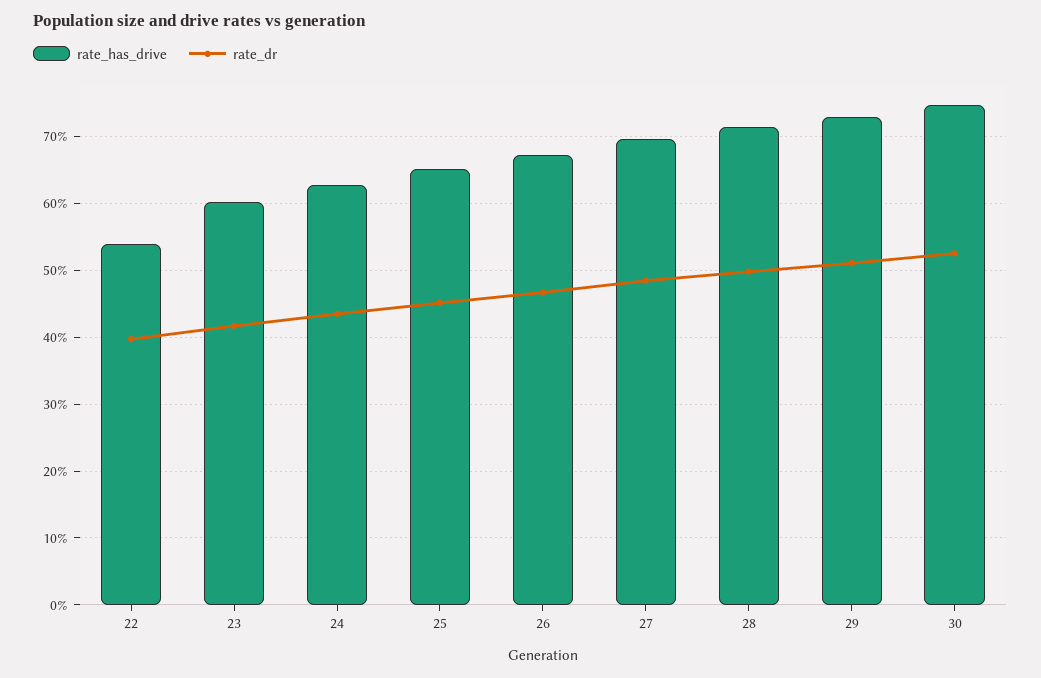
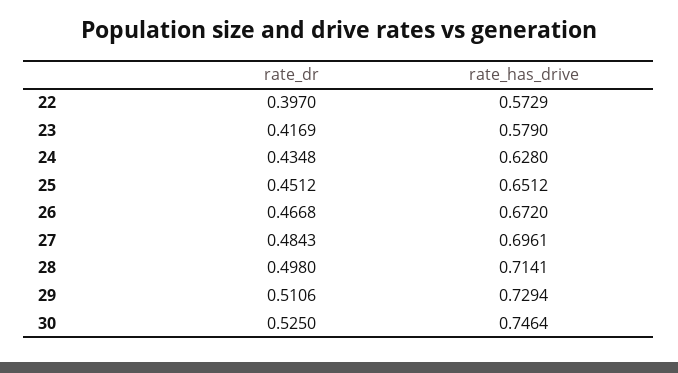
  {
    "rate_has_drive": {
-     "22": 0.54,
+     "22": 0.5729,
-     "23": 0.6,
+     "23": 0.579,
      "24": 0.628,
      "25": 0.6512,
      "26": 0.672,
      "27": 0.6961,
      "28": 0.7141,
      "29": 0.7294,
      "30": 0.7464
    },
    "rate_dr": {
      "22": 0.397,
      "23": 0.4169,
      "24": 0.4348,
      "25": 0.4512,
      "26": 0.4668,
      "27": 0.4843,
      "28": 0.498,
      "29": 0.5106,
      "30": 0.525
    }
  }

